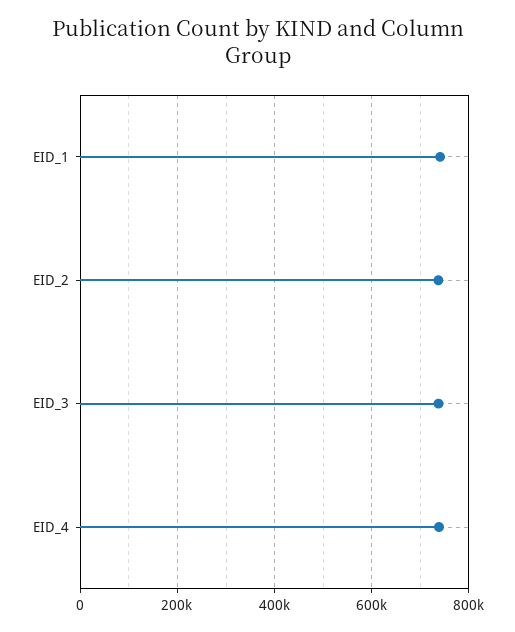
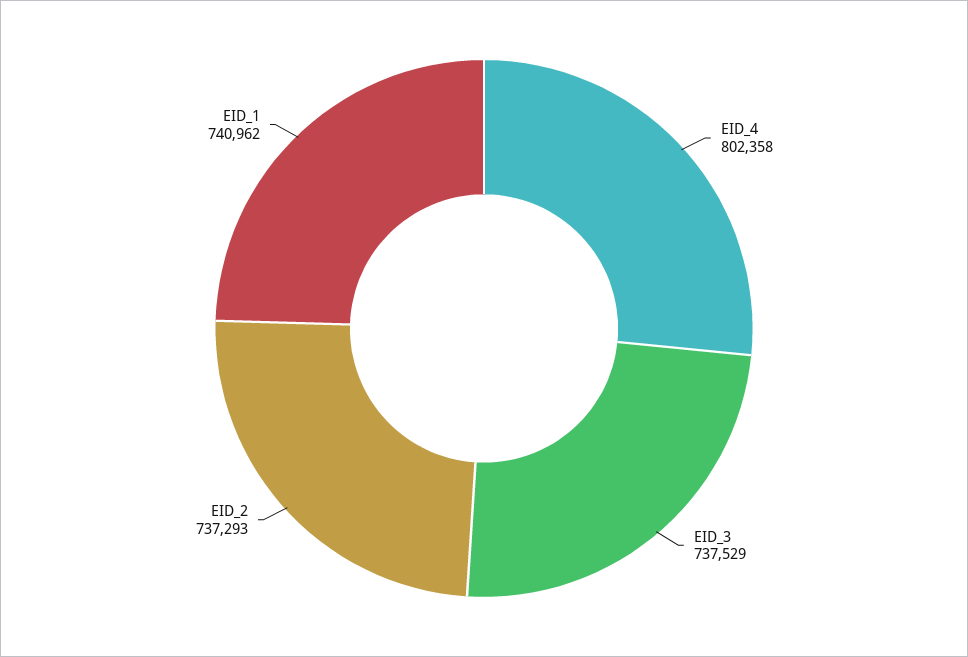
  {
    "EID_1": 740962,
    "EID_2": 737293,
    "EID_3": 737529,
-   "EID_4": 740000
+   "EID_4": 802358
  }

